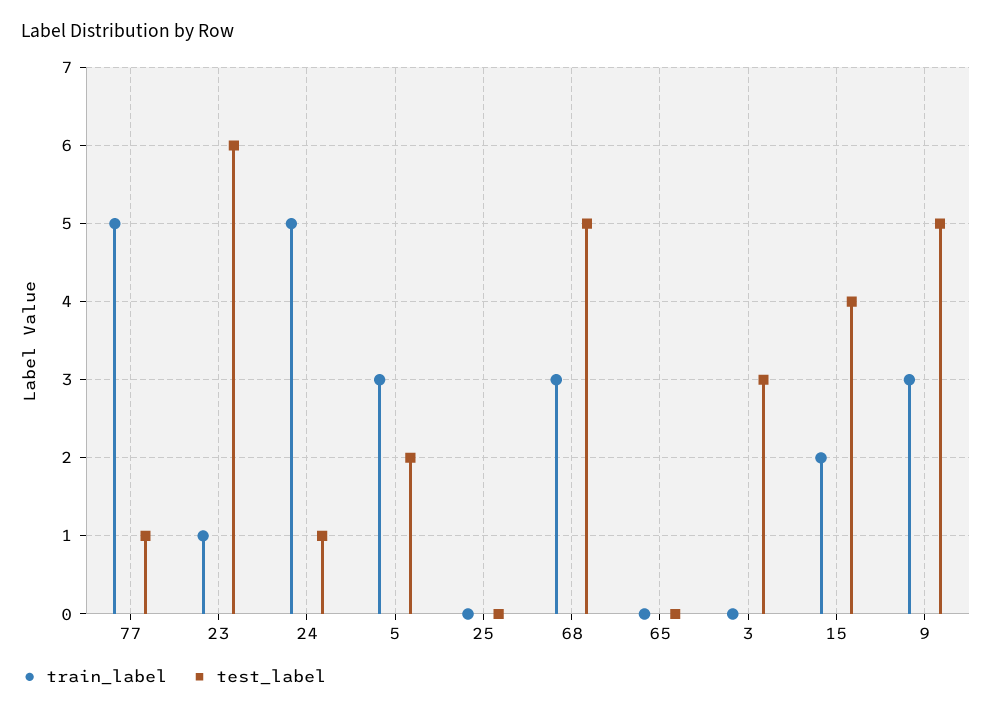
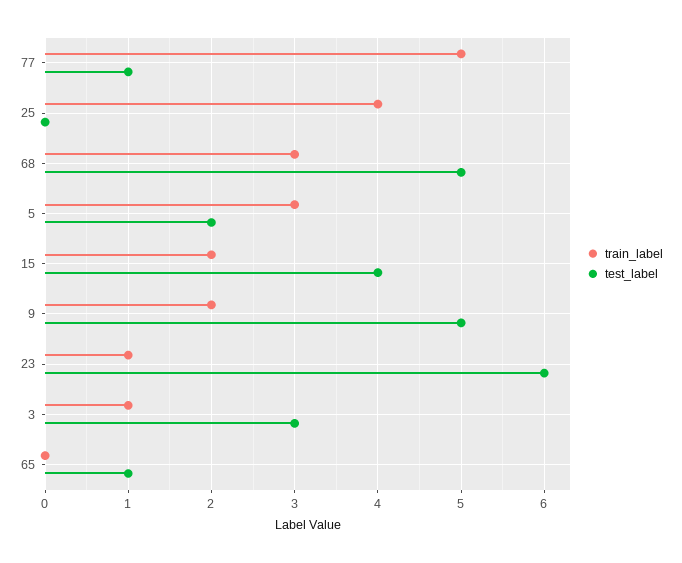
  {
    "train_label": {
      "77": 5,
      "23": 1,
-     "24": 5,
      "5": 3,
-     "25": 0,
+     "25": 4,
      "68": 3,
      "65": 0,
-     "3": 0,
+     "3": 1,
      "15": 2,
-     "9": 3
+     "9": 2
    },
    "test_label": {
      "77": 1,
      "23": 6,
-     "24": 1,
      "5": 2,
      "25": 0,
      "68": 5,
-     "65": 0,
+     "65": 1,
      "3": 3,
      "15": 4,
      "9": 5
    }
  }

